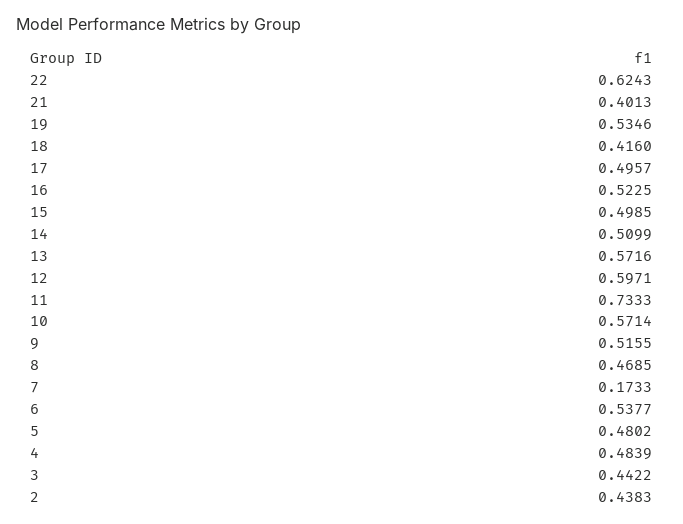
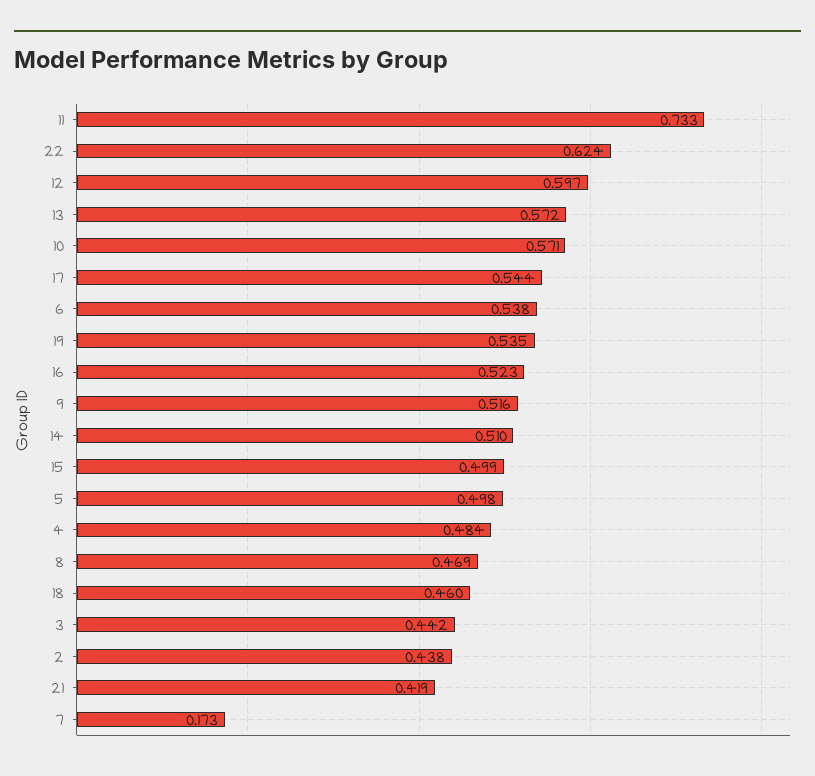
  {
    "22": 0.6243,
-   "21": 0.4013,
+   "21": 0.419,
    "19": 0.5346,
-   "18": 0.416,
+   "18": 0.46,
-   "17": 0.4957,
+   "17": 0.544,
    "16": 0.5225,
    "15": 0.4985,
    "14": 0.5099,
    "13": 0.5716,
    "12": 0.5971,
    "11": 0.7333,
    "10": 0.5714,
    "9": 0.5155,
    "8": 0.4685,
    "7": 0.1733,
    "6": 0.5377,
-   "5": 0.4802,
+   "5": 0.498,
    "4": 0.4839,
    "3": 0.4422,
    "2": 0.4383
  }

